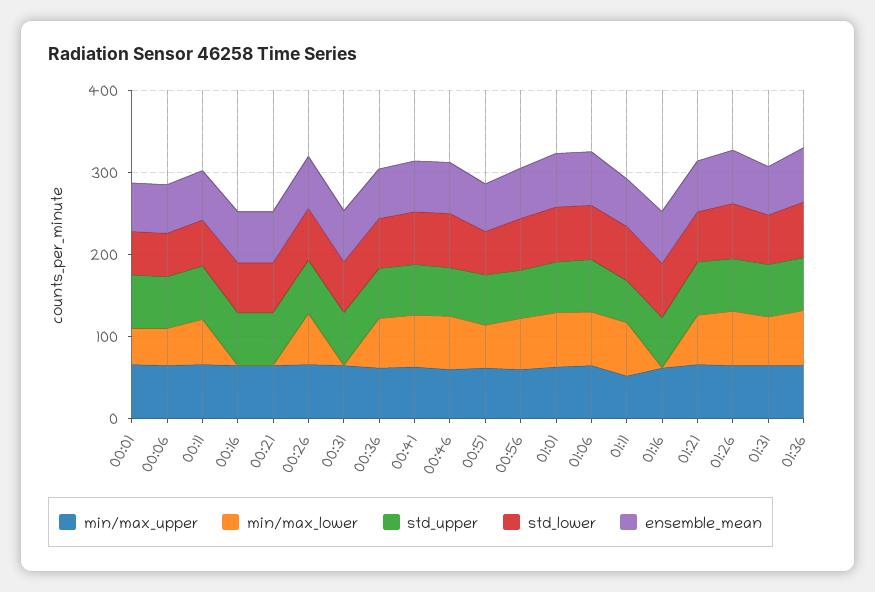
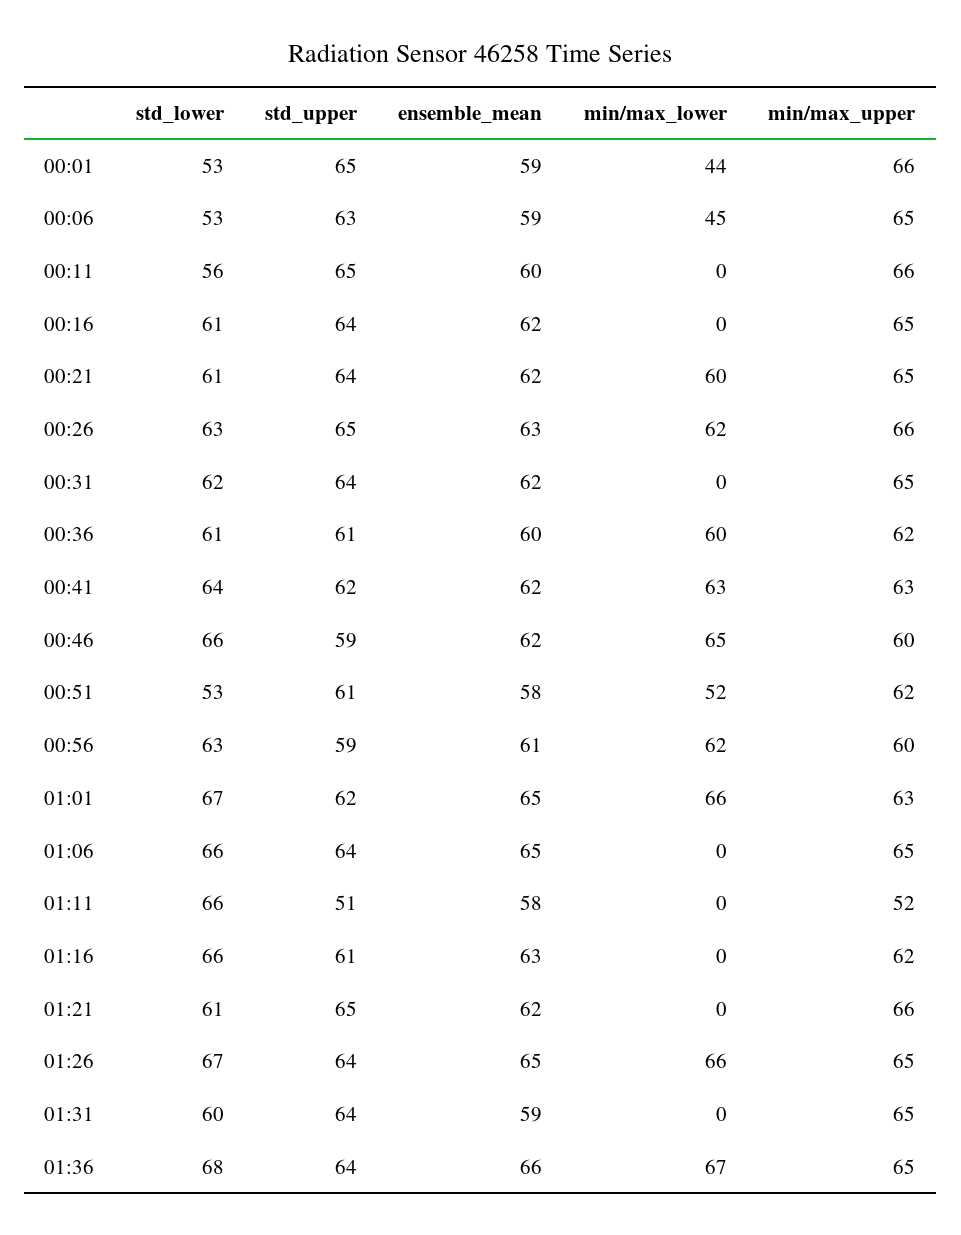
  {
    "min/max_upper": {
      "00:01": 66,
      "00:06": 65,
      "00:11": 66,
      "00:16": 65,
      "00:21": 65,
      "00:26": 66,
      "00:31": 65,
      "00:36": 62,
      "00:41": 63,
      "00:46": 60,
      "00:51": 62,
      "00:56": 60,
      "01:01": 63,
      "01:06": 65,
      "01:11": 52,
      "01:16": 62,
      "01:21": 66,
      "01:26": 65,
      "01:31": 65,
      "01:36": 65
    },
    "min/max_lower": {
      "00:01": 44,
      "00:06": 45,
-     "00:11": 60,
+     "00:11": 0,
      "00:16": 0,
-     "00:21": 0,
+     "00:21": 60,
      "00:26": 62,
      "00:31": 0,
      "00:36": 60,
      "00:41": 63,
      "00:46": 65,
      "00:51": 52,
      "00:56": 62,
      "01:01": 66,
-     "01:06": 60,
+     "01:06": 0,
-     "01:11": 60,
+     "01:11": 0,
      "01:16": 0,
-     "01:21": 60,
+     "01:21": 0,
      "01:26": 66,
-     "01:31": 60,
+     "01:31": 0,
      "01:36": 67
    },
    "std_upper": {
      "00:01": 65,
      "00:06": 63,
      "00:11": 65,
      "00:16": 64,
      "00:21": 64,
      "00:26": 65,
      "00:31": 64,
      "00:36": 61,
      "00:41": 62,
      "00:46": 59,
      "00:51": 61,
      "00:56": 59,
      "01:01": 62,
      "01:06": 64,
      "01:11": 51,
      "01:16": 61,
      "01:21": 65,
      "01:26": 64,
      "01:31": 64,
      "01:36": 64
    },
    "std_lower": {
      "00:01": 53,
      "00:06": 53,
      "00:11": 56,
      "00:16": 61,
      "00:21": 61,
      "00:26": 63,
      "00:31": 62,
      "00:36": 61,
      "00:41": 64,
      "00:46": 66,
      "00:51": 53,
      "00:56": 63,
      "01:01": 67,
      "01:06": 66,
      "01:11": 66,
      "01:16": 66,
      "01:21": 61,
      "01:26": 67,
      "01:31": 60,
      "01:36": 68
    },
    "ensemble_mean": {
      "00:01": 59,
      "00:06": 59,
      "00:11": 60,
      "00:16": 62,
      "00:21": 62,
      "00:26": 63,
      "00:31": 62,
      "00:36": 60,
      "00:41": 62,
      "00:46": 62,
      "00:51": 58,
      "00:56": 61,
      "01:01": 65,
      "01:06": 65,
      "01:11": 58,
      "01:16": 63,
      "01:21": 62,
      "01:26": 65,
      "01:31": 59,
      "01:36": 66
    }
  }

